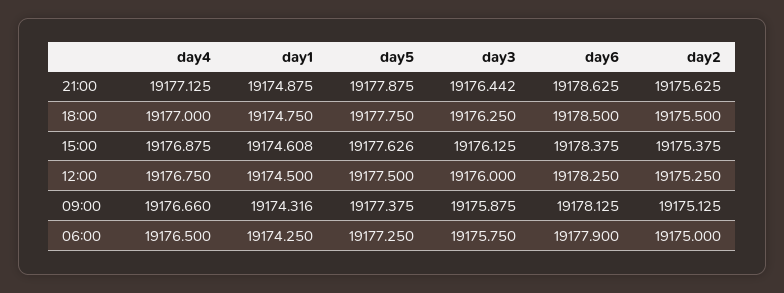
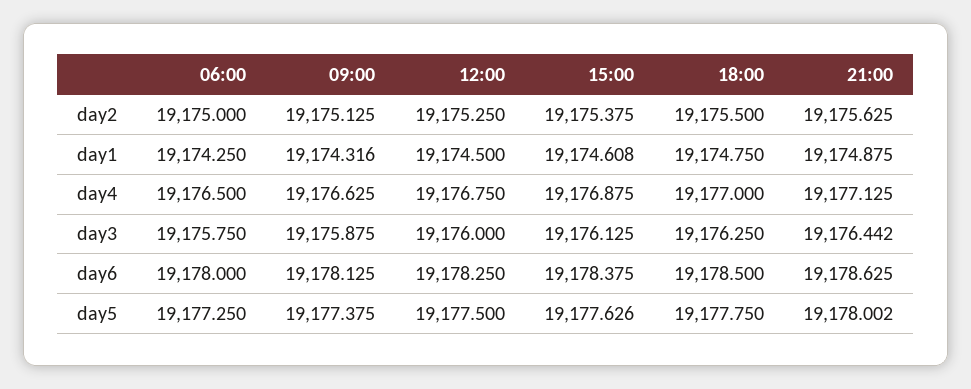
  {
    "day4": {
      "21:00": 19177.125,
      "18:00": 19177,
      "15:00": 19176.875,
      "12:00": 19176.75,
-     "09:00": 19176.66,
+     "09:00": 19176.625,
      "06:00": 19176.5
    },
    "day1": {
      "21:00": 19174.875,
      "18:00": 19174.75,
      "15:00": 19174.608,
      "12:00": 19174.5,
      "09:00": 19174.316,
      "06:00": 19174.25
    },
    "day5": {
-     "21:00": 19177.875,
+     "21:00": 19178.002,
      "18:00": 19177.75,
      "15:00": 19177.626,
      "12:00": 19177.5,
      "09:00": 19177.375,
      "06:00": 19177.25
    },
    "day3": {
      "21:00": 19176.442,
      "18:00": 19176.25,
      "15:00": 19176.125,
      "12:00": 19176,
      "09:00": 19175.875,
      "06:00": 19175.75
    },
    "day6": {
      "21:00": 19178.625,
      "18:00": 19178.5,
      "15:00": 19178.375,
      "12:00": 19178.25,
      "09:00": 19178.125,
-     "06:00": 19177.9
+     "06:00": 19178
    },
    "day2": {
      "21:00": 19175.625,
      "18:00": 19175.5,
      "15:00": 19175.375,
      "12:00": 19175.25,
      "09:00": 19175.125,
      "06:00": 19175
    }
  }

